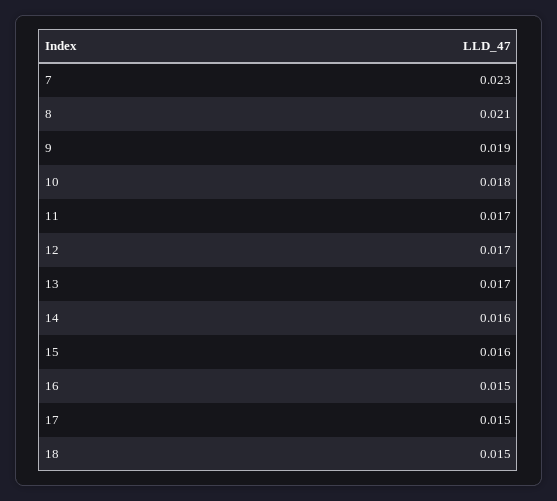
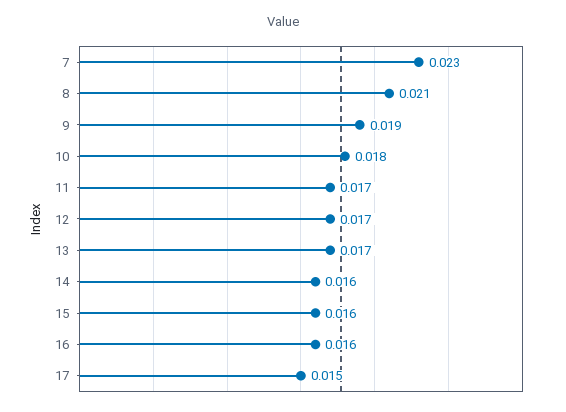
  {
    "7": 0.023,
    "8": 0.021,
    "9": 0.019,
    "10": 0.018,
    "11": 0.017,
    "12": 0.017,
    "13": 0.017,
    "14": 0.016,
    "15": 0.016,
-   "16": 0.015,
+   "16": 0.016,
-   "17": 0.015,
+   "17": 0.015
-   "18": 0.015
  }

